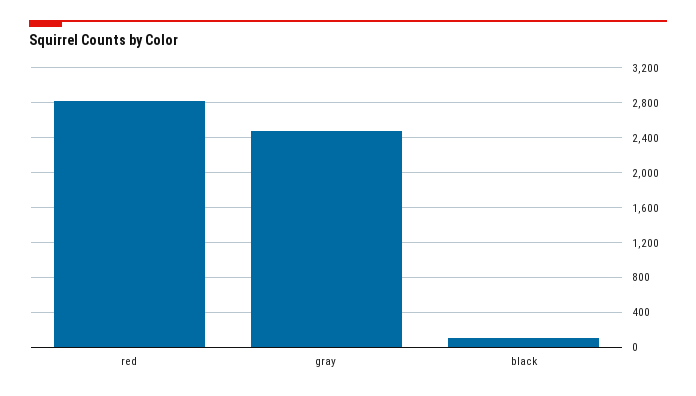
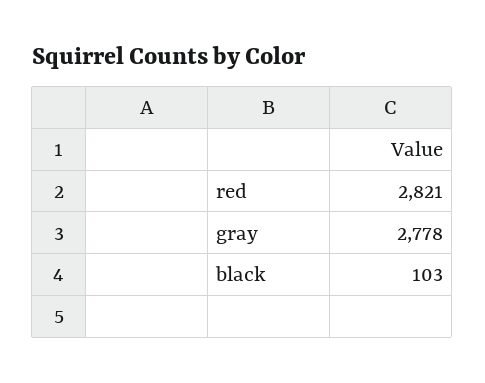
  {
    "red": 2821,
-   "gray": 2500,
+   "gray": 2778,
    "black": 103
  }

